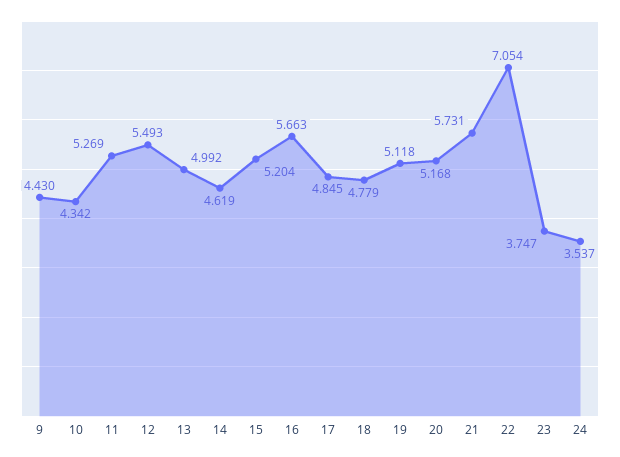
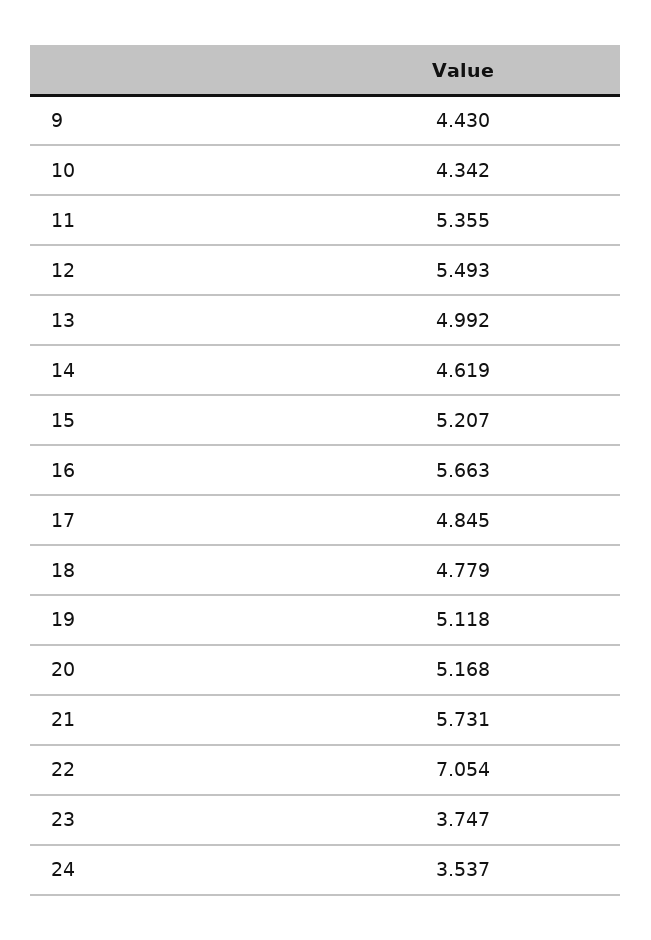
  {
    "9": 4.43,
    "10": 4.342,
-   "11": 5.269,
+   "11": 5.355,
    "12": 5.493,
    "13": 4.992,
    "14": 4.619,
-   "15": 5.204,
+   "15": 5.207,
    "16": 5.663,
    "17": 4.845,
    "18": 4.779,
    "19": 5.118,
    "20": 5.168,
    "21": 5.731,
    "22": 7.054,
    "23": 3.747,
    "24": 3.537
  }

